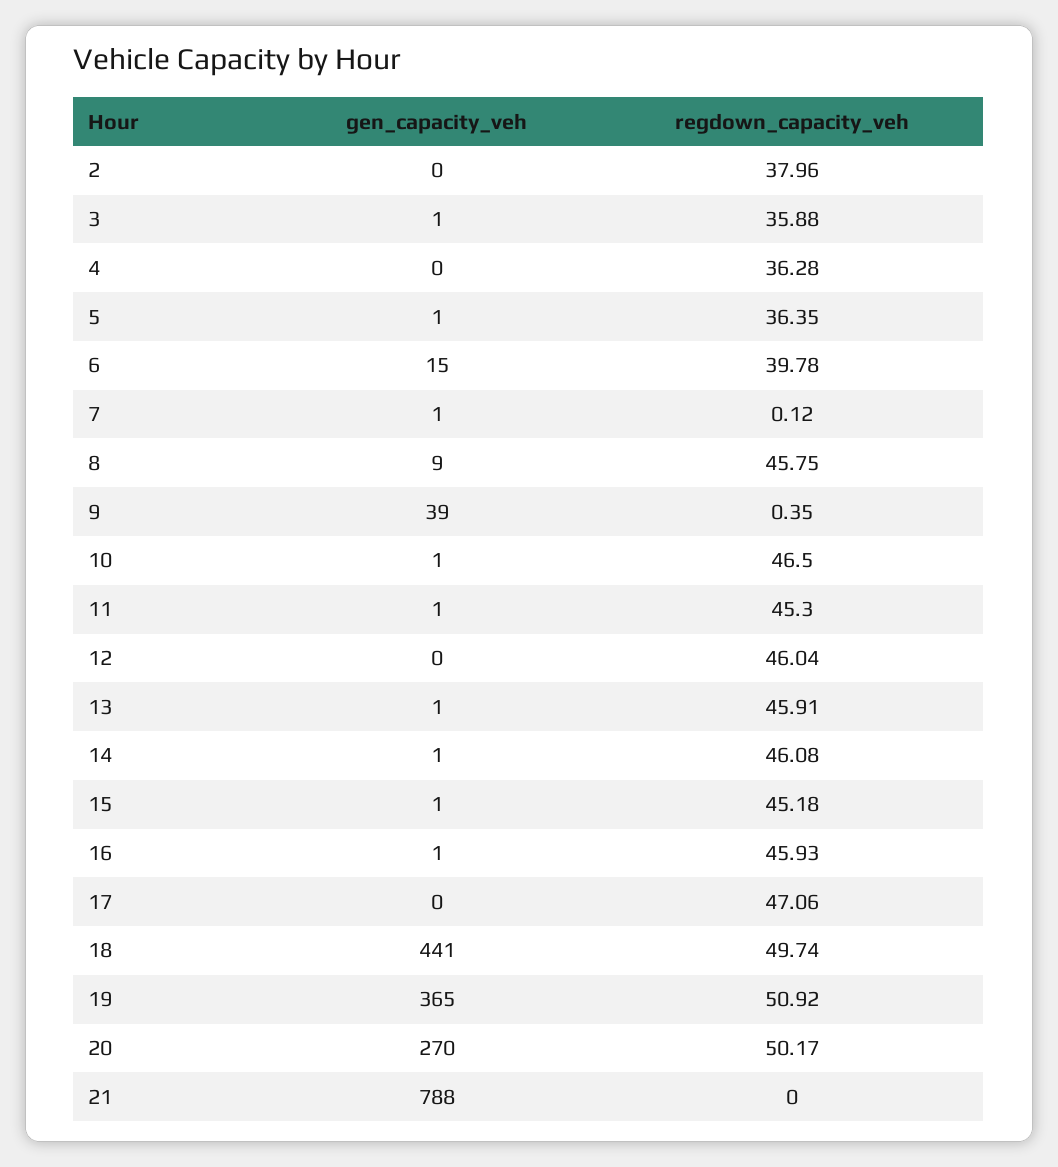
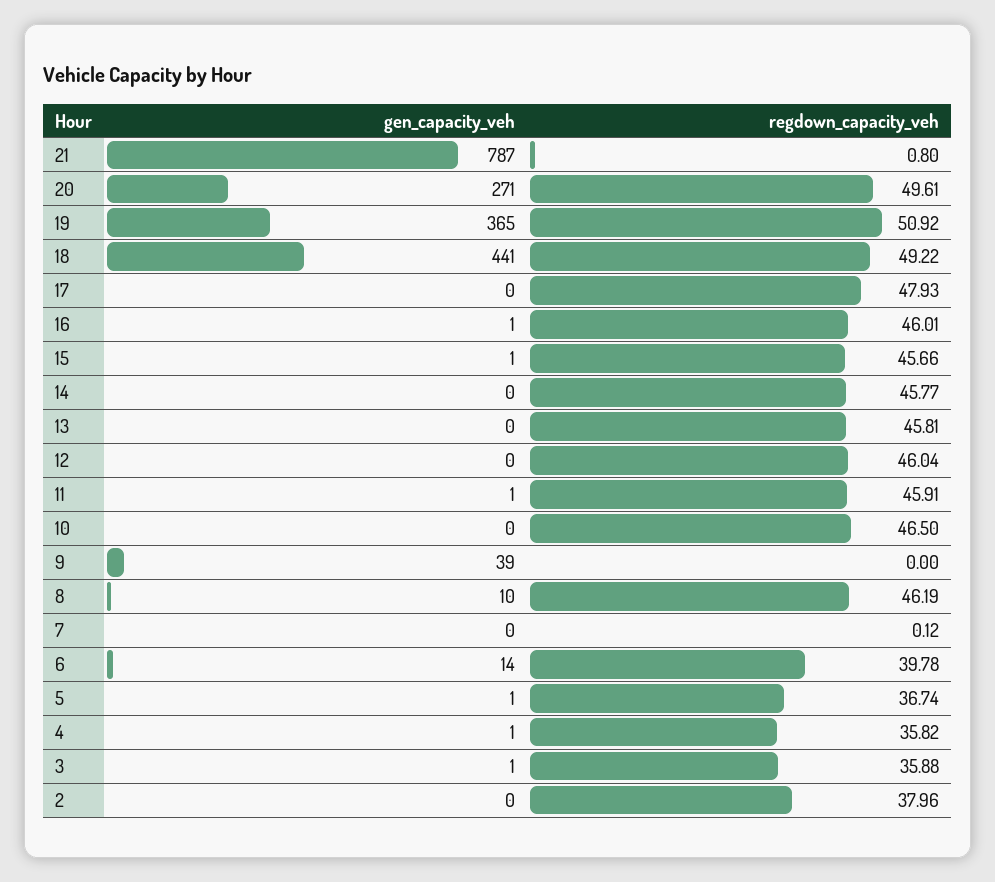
  {
    "gen_capacity_veh": {
      "2": 0,
      "3": 1,
-     "4": 0,
+     "4": 1,
      "5": 1,
-     "6": 15,
+     "6": 14,
-     "7": 1,
+     "7": 0,
-     "8": 9,
+     "8": 10,
      "9": 39,
-     "10": 1,
+     "10": 0,
      "11": 1,
      "12": 0,
-     "13": 1,
+     "13": 0,
-     "14": 1,
+     "14": 0,
      "15": 1,
      "16": 1,
      "17": 0,
      "18": 441,
      "19": 365,
-     "20": 270,
+     "20": 271,
-     "21": 788
+     "21": 787
    },
    "regdown_capacity_veh": {
      "2": 37.96,
      "3": 35.88,
-     "4": 36.28,
+     "4": 35.82,
-     "5": 36.35,
+     "5": 36.74,
      "6": 39.78,
      "7": 0.12,
-     "8": 45.75,
+     "8": 46.19,
-     "9": 0.35,
+     "9": 0,
      "10": 46.5,
-     "11": 45.3,
+     "11": 45.91,
      "12": 46.04,
-     "13": 45.91,
+     "13": 45.81,
-     "14": 46.08,
+     "14": 45.77,
-     "15": 45.18,
+     "15": 45.66,
-     "16": 45.93,
+     "16": 46.01,
-     "17": 47.06,
+     "17": 47.93,
-     "18": 49.74,
+     "18": 49.22,
      "19": 50.92,
-     "20": 50.17,
+     "20": 49.61,
-     "21": 0
+     "21": 0.8
    }
  }

